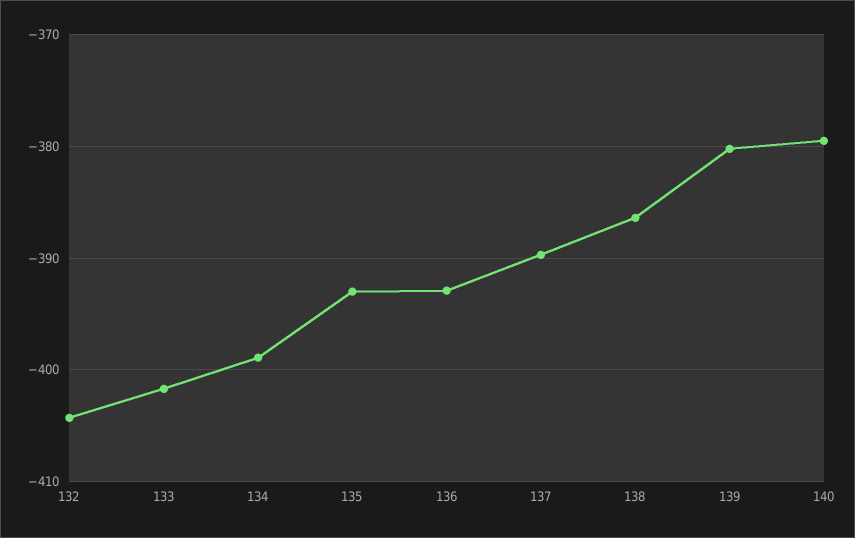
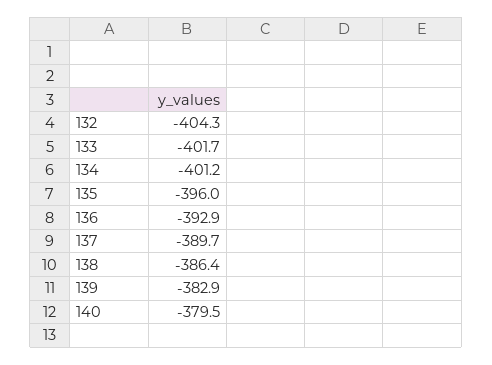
  {
    "132": -404.3,
    "133": -401.7,
-   "134": -399,
+   "134": -401.2,
-   "135": -393,
+   "135": -396,
    "136": -392.9,
    "137": -389.7,
    "138": -386.4,
-   "139": -380,
+   "139": -382.9,
    "140": -379.5
  }

